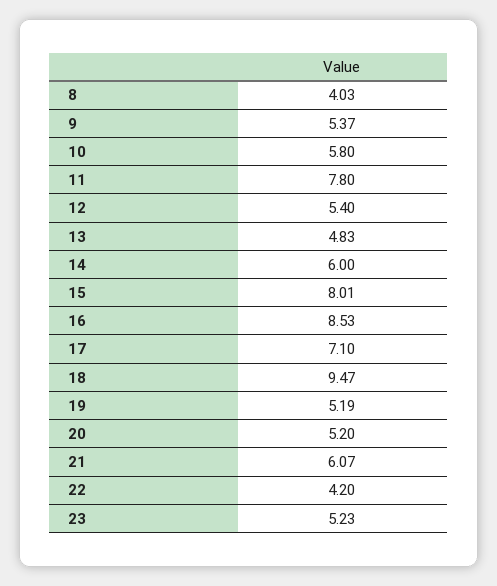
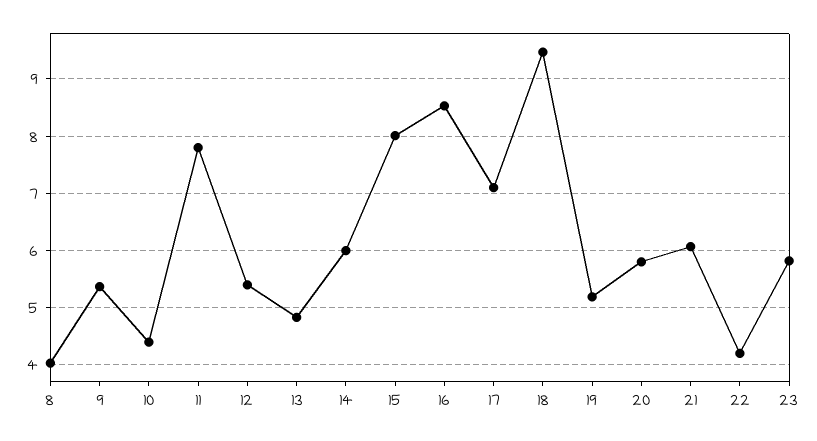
  {
    "8": 4.03,
    "9": 5.37,
-   "10": 5.8,
+   "10": 4.4,
    "11": 7.8,
    "12": 5.4,
    "13": 4.83,
    "14": 6,
    "15": 8.01,
    "16": 8.53,
    "17": 7.1,
    "18": 9.47,
    "19": 5.19,
-   "20": 5.2,
+   "20": 5.8,
    "21": 6.07,
    "22": 4.2,
-   "23": 5.23
+   "23": 5.8
  }

